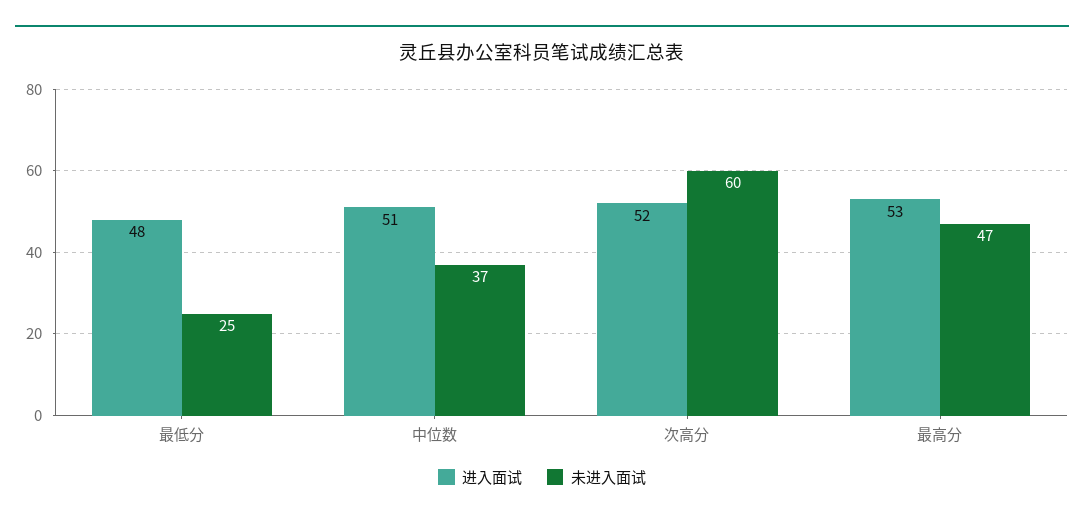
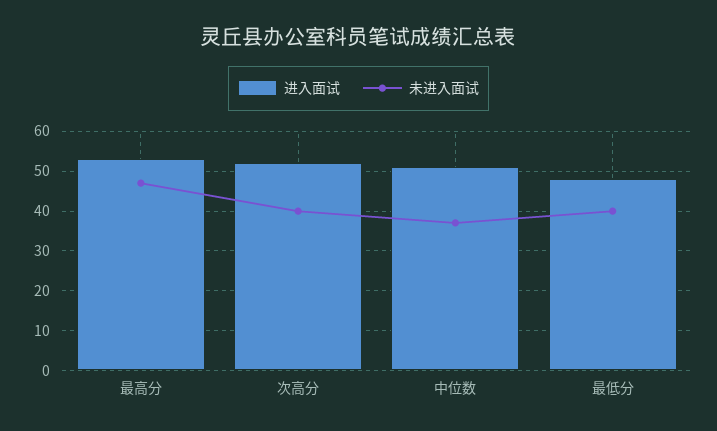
  {
    "进入面试": {
      "最低分": 48,
      "中位数": 51,
      "次高分": 52,
      "最高分": 53
    },
    "未进入面试": {
-     "最低分": 25,
+     "最低分": 40,
      "中位数": 37,
-     "次高分": 60,
+     "次高分": 40,
      "最高分": 47
    }
  }

